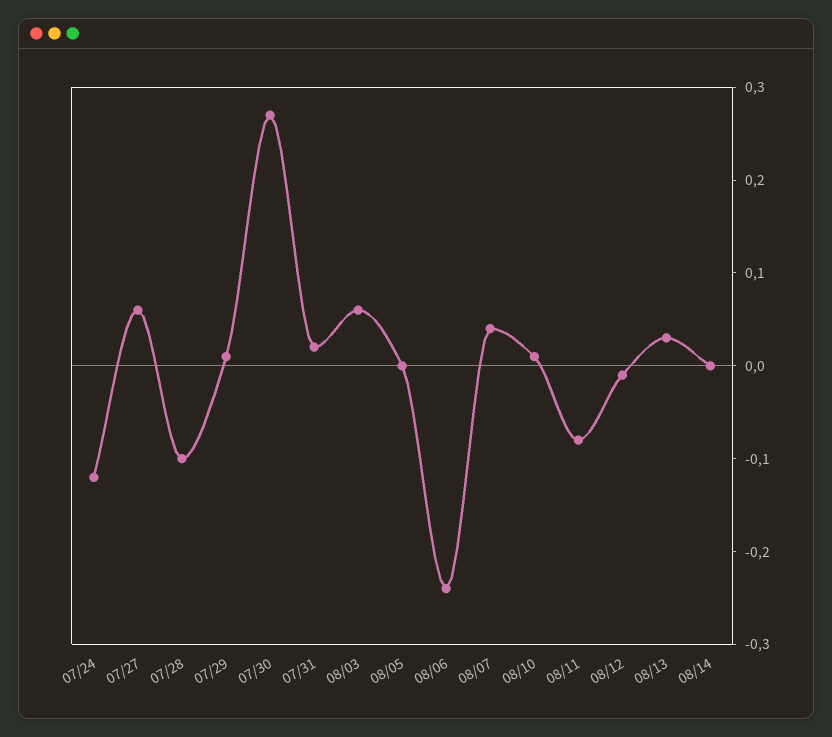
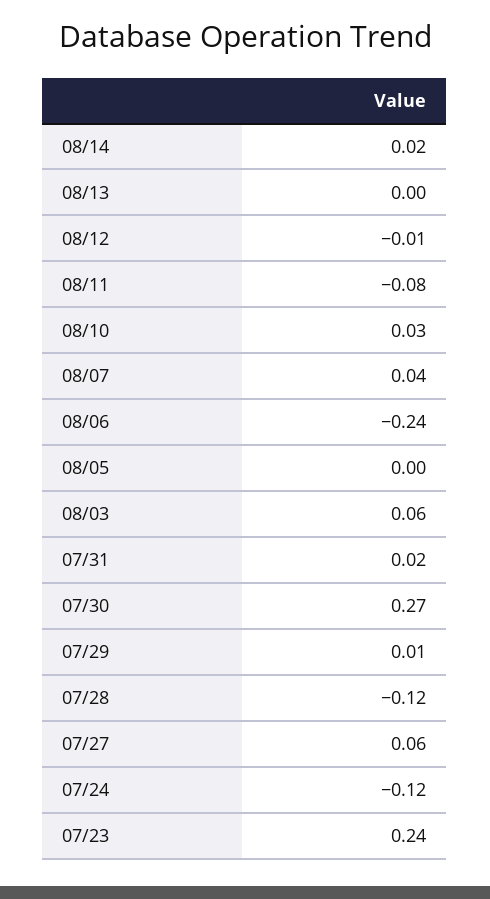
  {
    "07/24": -0.12,
    "07/27": 0.06,
-   "07/28": -0.1,
+   "07/28": -0.12,
    "07/29": 0.01,
    "07/30": 0.27,
    "07/31": 0.02,
    "08/03": 0.06,
    "08/05": 0,
    "08/06": -0.24,
    "08/07": 0.04,
-   "08/10": 0.01,
+   "08/10": 0.03,
    "08/11": -0.08,
    "08/12": -0.01,
-   "08/13": 0.03,
+   "08/13": 0,
-   "08/14": 0
+   "08/14": 0.02,
+   "07/23": 0.24
  }

